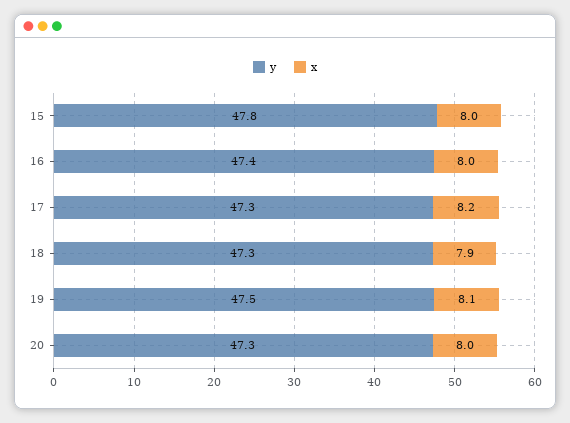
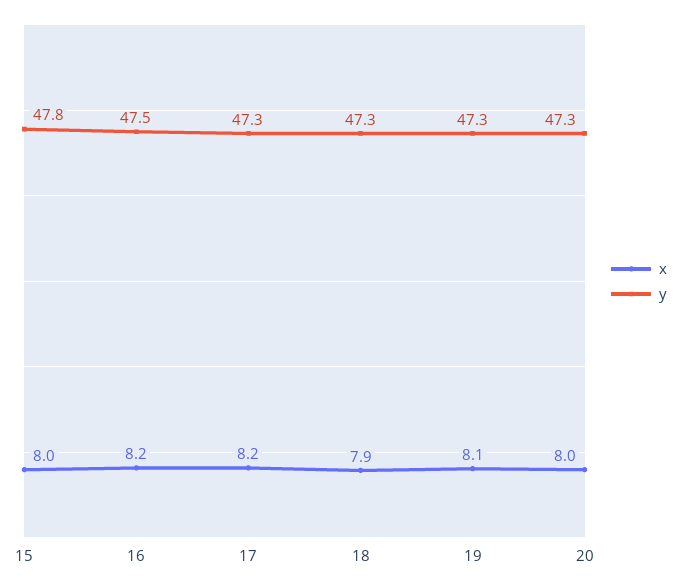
  {
    "y": {
      "15": 47.8,
-     "16": 47.4,
+     "16": 47.5,
      "17": 47.3,
      "18": 47.3,
-     "19": 47.5,
+     "19": 47.3,
      "20": 47.3
    },
    "x": {
      "15": 8,
-     "16": 8,
+     "16": 8.2,
      "17": 8.2,
      "18": 7.9,
      "19": 8.1,
      "20": 8
    }
  }

